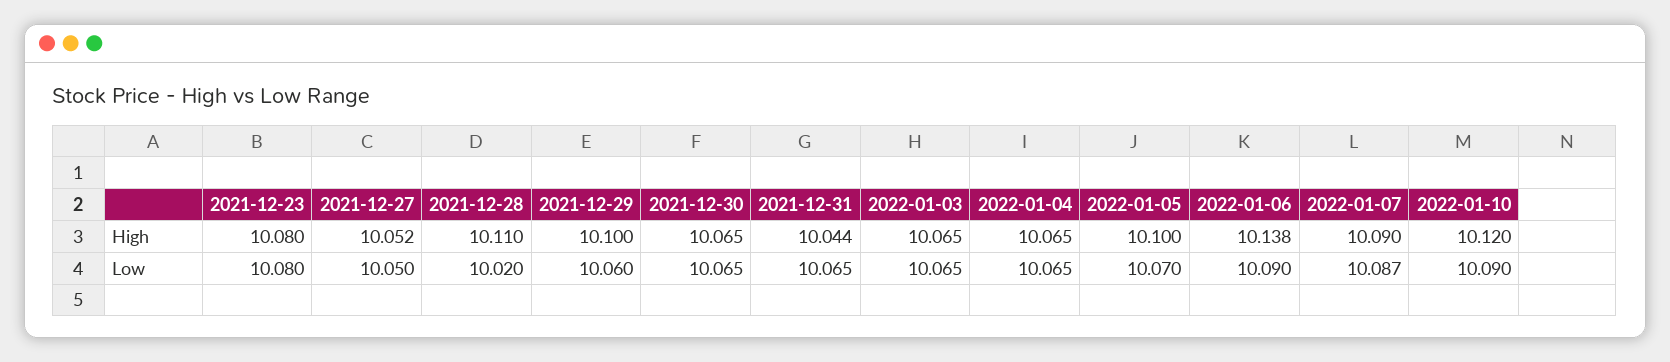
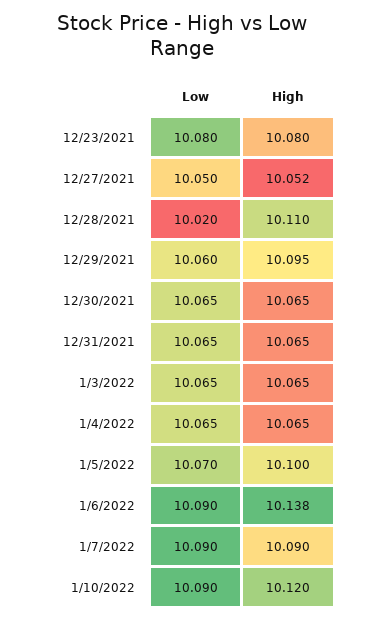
  {
    "2021-12-23": {
      "High": 10.08,
      "Low": 10.08
    },
    "2021-12-27": {
      "High": 10.052,
      "Low": 10.05
    },
    "2021-12-28": {
      "High": 10.11,
      "Low": 10.02
    },
    "2021-12-29": {
-     "High": 10.1,
+     "High": 10.095,
      "Low": 10.06
    },
    "2021-12-30": {
      "High": 10.065,
      "Low": 10.065
    },
    "2021-12-31": {
-     "High": 10.044,
+     "High": 10.065,
      "Low": 10.065
    },
    "2022-01-03": {
      "High": 10.065,
      "Low": 10.065
    },
    "2022-01-04": {
      "High": 10.065,
      "Low": 10.065
    },
    "2022-01-05": {
      "High": 10.1,
      "Low": 10.07
    },
    "2022-01-06": {
      "High": 10.138,
      "Low": 10.09
    },
    "2022-01-07": {
      "High": 10.09,
-     "Low": 10.087
+     "Low": 10.09
    },
    "2022-01-10": {
      "High": 10.12,
      "Low": 10.09
    }
  }

